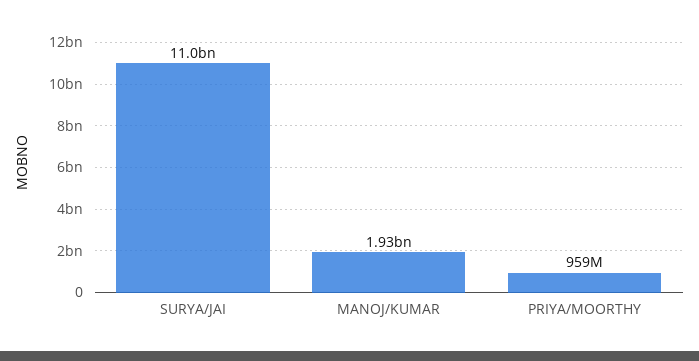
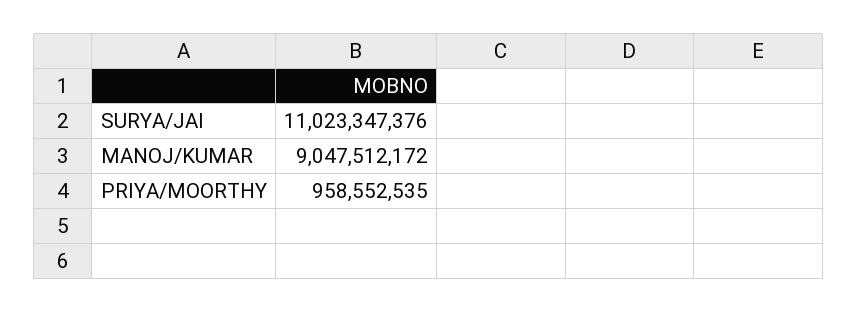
  {
    "SURYA/JAI": 11023347376,
-   "MANOJ/KUMAR": 1930000000,
+   "MANOJ/KUMAR": 9047512172,
    "PRIYA/MOORTHY": 958552535
  }

